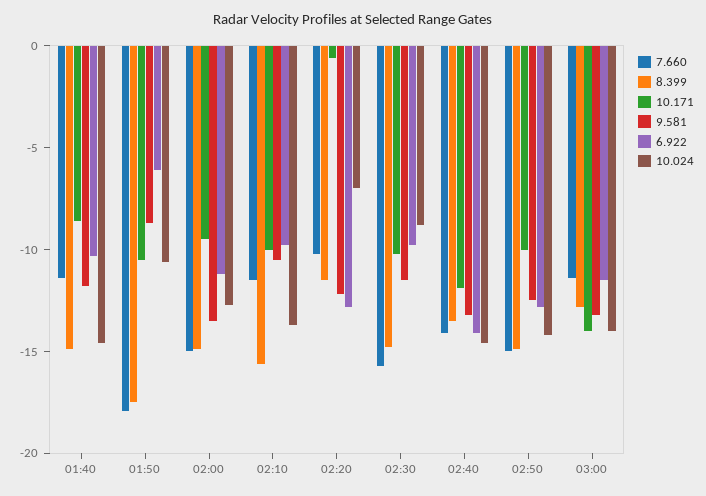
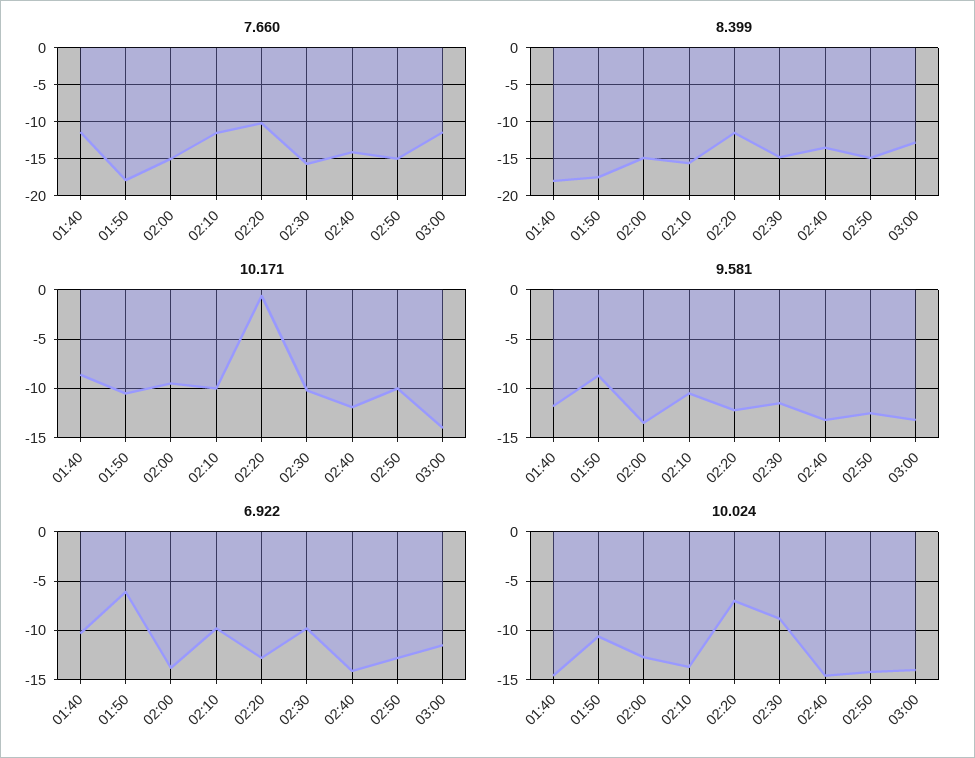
  {
    "7.660": {
      "01:40": -11,
      "01:50": -18,
      "02:00": -15,
      "02:10": -12,
      "02:20": -10,
      "02:30": -16,
      "02:40": -14,
      "02:50": -15,
      "03:00": -11
    },
    "8.399": {
-     "01:40": -15,
+     "01:40": -18,
      "01:50": -18,
      "02:00": -15,
      "02:10": -16,
      "02:20": -12,
      "02:30": -15,
      "02:40": -14,
      "02:50": -15,
      "03:00": -13
    },
    "10.171": {
      "01:40": -9,
      "01:50": -11,
      "02:00": -10,
      "02:10": -10,
      "02:20": -1,
      "02:30": -10,
      "02:40": -12,
      "02:50": -10,
      "03:00": -14
    },
    "9.581": {
      "01:40": -12,
      "01:50": -9,
      "02:00": -14,
      "02:10": -11,
      "02:20": -12,
      "02:30": -12,
      "02:40": -13,
      "02:50": -13,
      "03:00": -13
    },
    "6.922": {
      "01:40": -10,
      "01:50": -6,
-     "02:00": -11,
+     "02:00": -14,
      "02:10": -10,
      "02:20": -13,
      "02:30": -10,
      "02:40": -14,
      "02:50": -13,
      "03:00": -12
    },
    "10.024": {
      "01:40": -15,
      "01:50": -11,
      "02:00": -13,
      "02:10": -14,
      "02:20": -7,
      "02:30": -9,
      "02:40": -15,
      "02:50": -14,
      "03:00": -14
    }
  }

